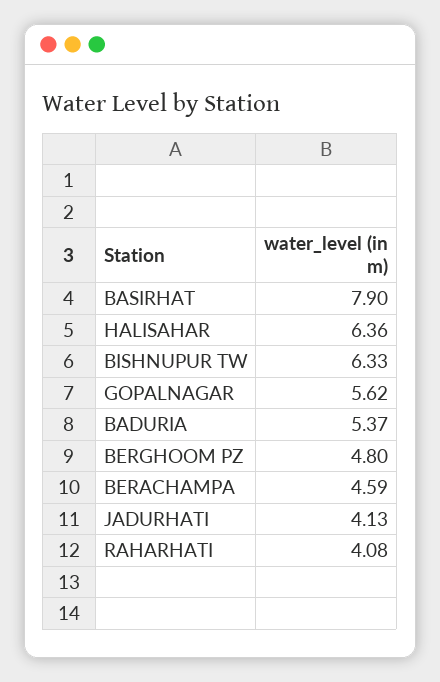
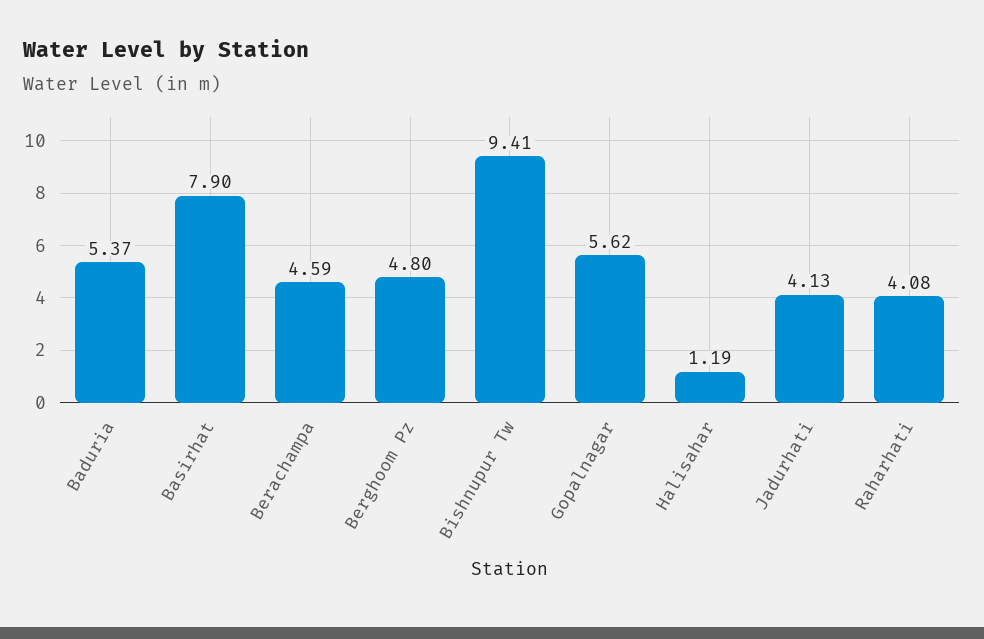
  {
    "BASIRHAT": 7.9,
-   "HALISAHAR": 6.36,
+   "HALISAHAR": 1.19,
-   "BISHNUPUR TW": 6.33,
+   "BISHNUPUR TW": 9.41,
    "GOPALNAGAR": 5.62,
    "BADURIA": 5.37,
    "BERGHOOM PZ": 4.8,
    "BERACHAMPA": 4.59,
    "JADURHATI": 4.13,
    "RAHARHATI": 4.08
  }

